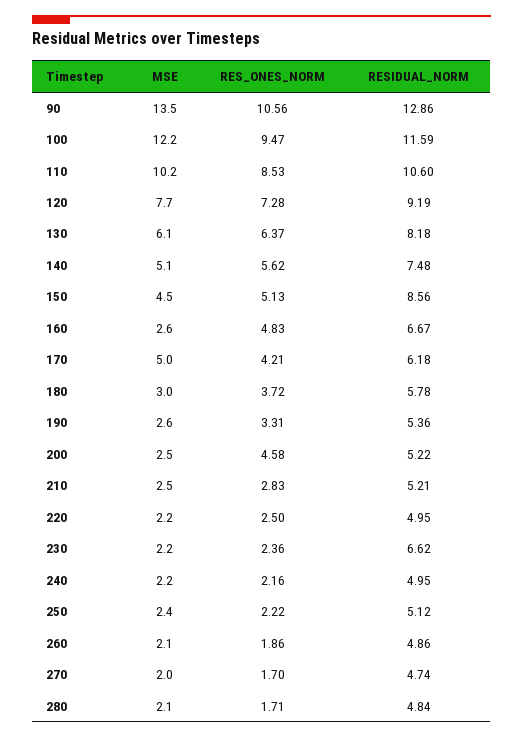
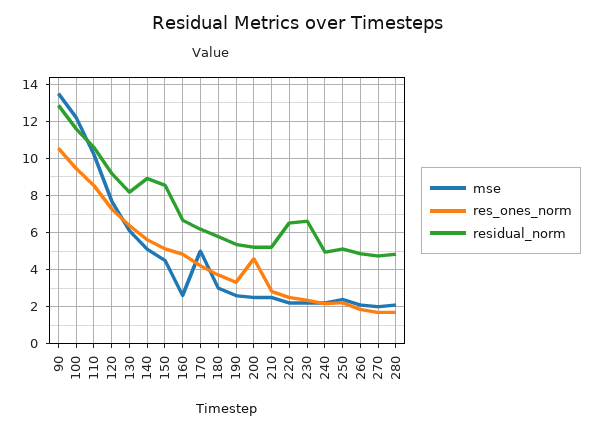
  {
    "MSE": {
      "90": 13.5,
      "100": 12.2,
      "110": 10.2,
      "120": 7.7,
      "130": 6.1,
      "140": 5.1,
      "150": 4.5,
      "160": 2.6,
      "170": 5,
      "180": 3,
      "190": 2.6,
      "200": 2.5,
      "210": 2.5,
      "220": 2.2,
      "230": 2.2,
      "240": 2.2,
      "250": 2.4,
      "260": 2.1,
      "270": 2,
      "280": 2.1
    },
    "RES_ONES_NORM": {
      "90": 10.56,
      "100": 9.47,
      "110": 8.53,
      "120": 7.28,
      "130": 6.37,
      "140": 5.62,
      "150": 5.13,
      "160": 4.83,
      "170": 4.21,
      "180": 3.72,
      "190": 3.31,
      "200": 4.58,
      "210": 2.83,
      "220": 2.5,
      "230": 2.36,
      "240": 2.16,
      "250": 2.22,
      "260": 1.86,
      "270": 1.7,
      "280": 1.71
    },
    "RESIDUAL_NORM": {
      "90": 12.86,
      "100": 11.59,
      "110": 10.6,
      "120": 9.19,
      "130": 8.18,
-     "140": 7.48,
+     "140": 9,
      "150": 8.56,
      "160": 6.67,
      "170": 6.18,
      "180": 5.78,
      "190": 5.36,
      "200": 5.22,
      "210": 5.21,
-     "220": 4.95,
+     "220": 6.5,
      "230": 6.62,
      "240": 4.95,
      "250": 5.12,
      "260": 4.86,
      "270": 4.74,
      "280": 4.84
    }
  }

